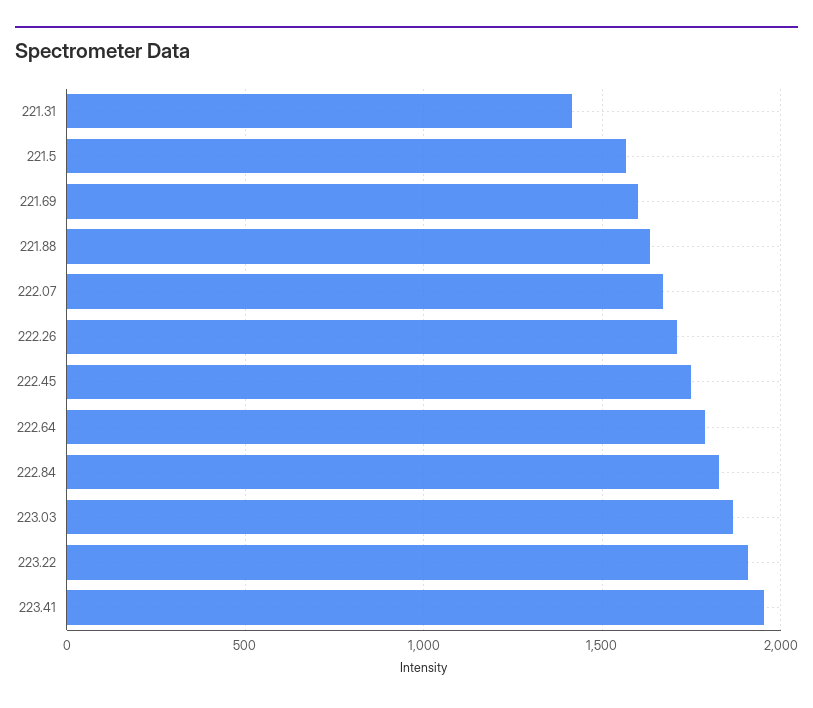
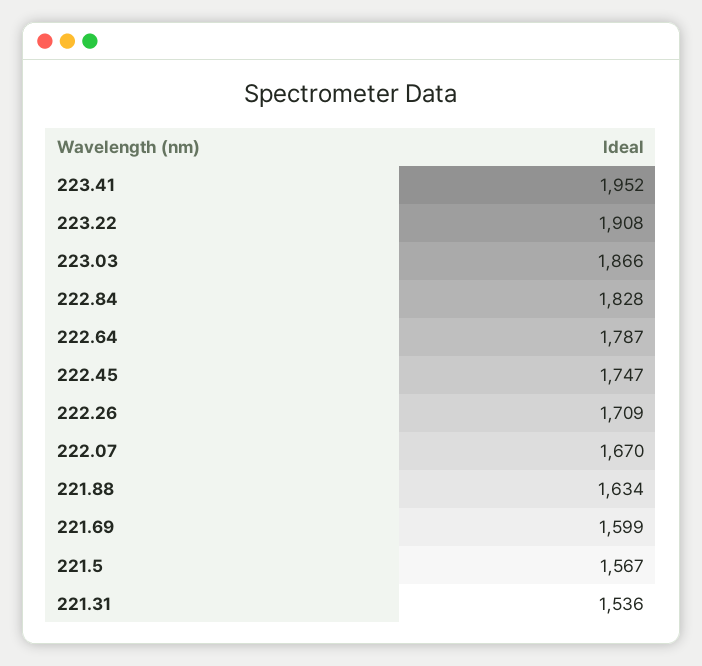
  {
-   "221.31": 1400,
+   "221.31": 1536,
    "221.5": 1567,
    "221.69": 1599,
    "221.88": 1634,
    "222.07": 1670,
    "222.26": 1709,
    "222.45": 1747,
    "222.64": 1787,
    "222.84": 1828,
    "223.03": 1866,
    "223.22": 1908,
    "223.41": 1952
  }

